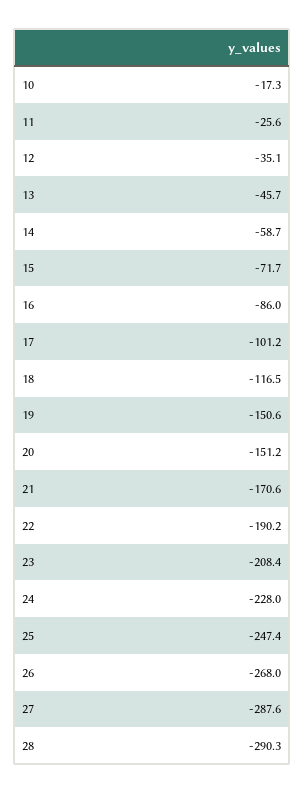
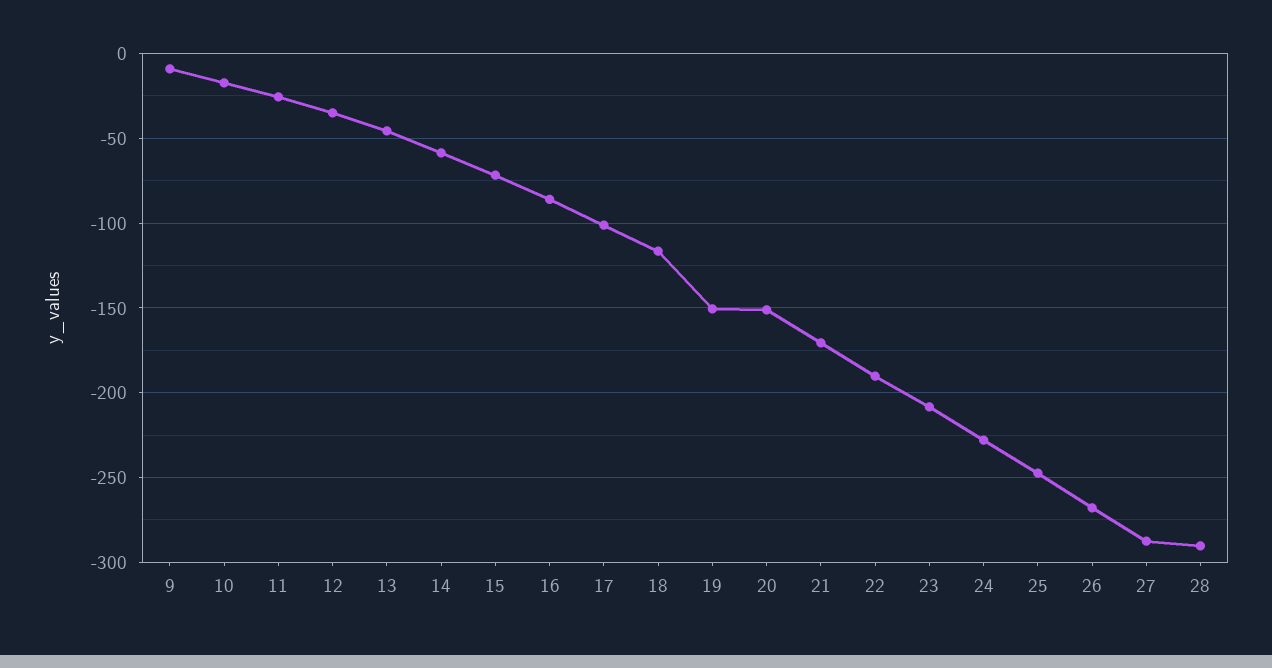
  {
    "10": -17.3,
    "11": -25.6,
    "12": -35.1,
    "13": -45.7,
    "14": -58.7,
    "15": -71.7,
    "16": -86,
    "17": -101.2,
    "18": -116.5,
    "19": -150.6,
    "20": -151.2,
    "21": -170.6,
    "22": -190.2,
    "23": -208.4,
    "24": -228,
    "25": -247.4,
    "26": -268,
    "27": -287.6,
-   "28": -290.3
+   "28": -290.3,
+   "9": -10
  }

